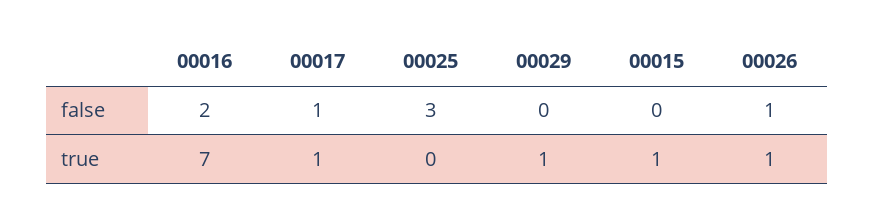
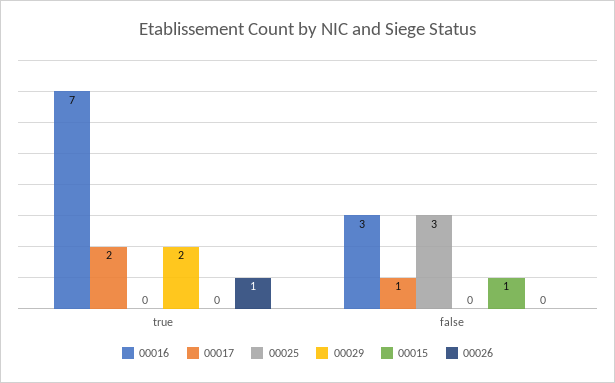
  {
    "00016": {
-     "false": 2,
+     "false": 3,
      "true": 7
    },
    "00017": {
      "false": 1,
-     "true": 1
+     "true": 2
    },
    "00025": {
      "false": 3,
      "true": 0
    },
    "00029": {
      "false": 0,
-     "true": 1
+     "true": 2
    },
    "00015": {
-     "false": 0,
+     "false": 1,
-     "true": 1
+     "true": 0
    },
    "00026": {
-     "false": 1,
+     "false": 0,
      "true": 1
    }
  }

